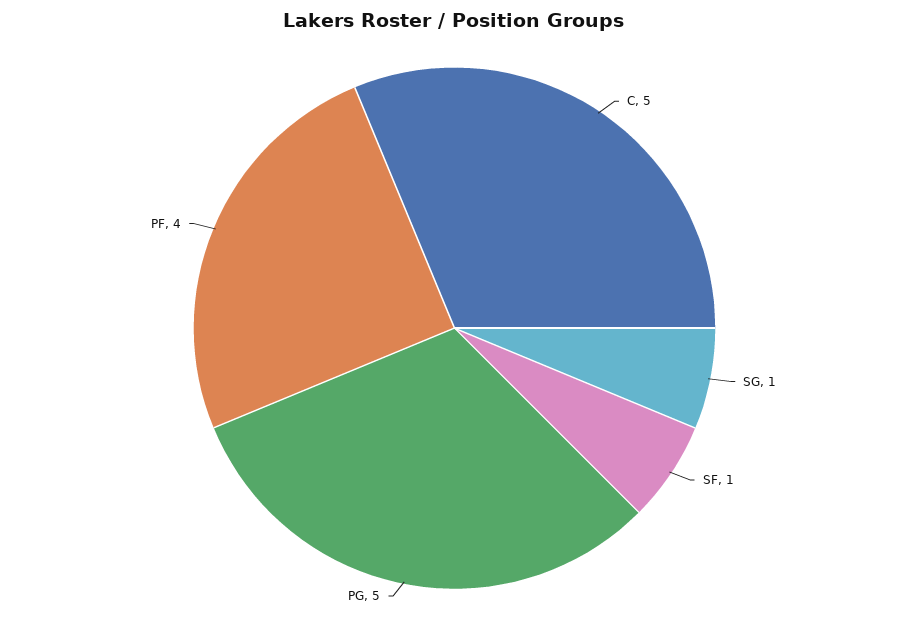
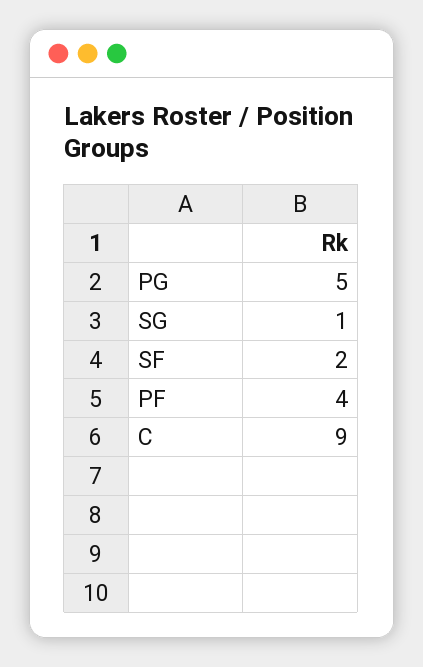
  {
-   "C": 5,
+   "C": 9,
    "SG": 1,
-   "SF": 1,
+   "SF": 2,
    "PG": 5,
    "PF": 4
  }

